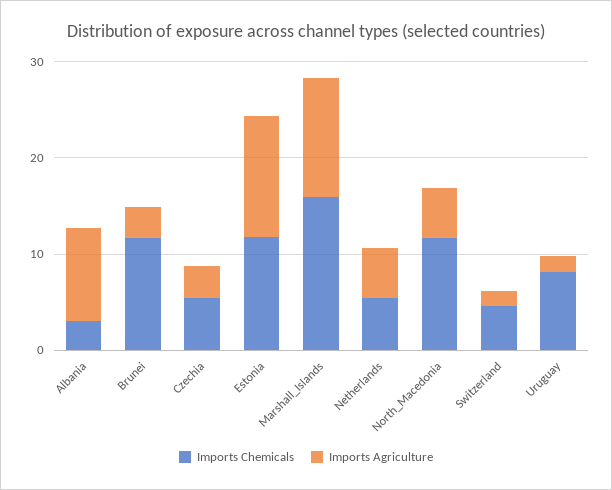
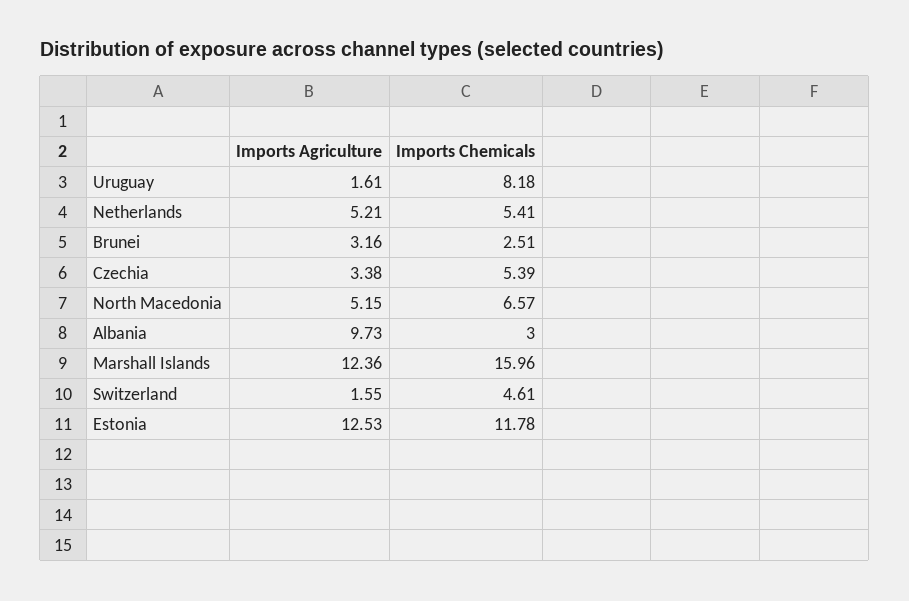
  {
    "Imports Chemicals": {
      "Albania": 3,
-     "Brunei": 12,
+     "Brunei": 2.51,
      "Czechia": 5.39,
      "Estonia": 11.78,
      "Marshall_Islands": 15.96,
      "Netherlands": 5.41,
-     "North_Macedonia": 12,
+     "North_Macedonia": 6.57,
      "Switzerland": 4.61,
      "Uruguay": 8.18
    },
    "Imports Agriculture": {
      "Albania": 9.73,
      "Brunei": 3.16,
      "Czechia": 3.38,
      "Estonia": 12.53,
      "Marshall_Islands": 12.36,
      "Netherlands": 5.21,
      "North_Macedonia": 5.15,
      "Switzerland": 1.55,
      "Uruguay": 1.61
    }
  }

